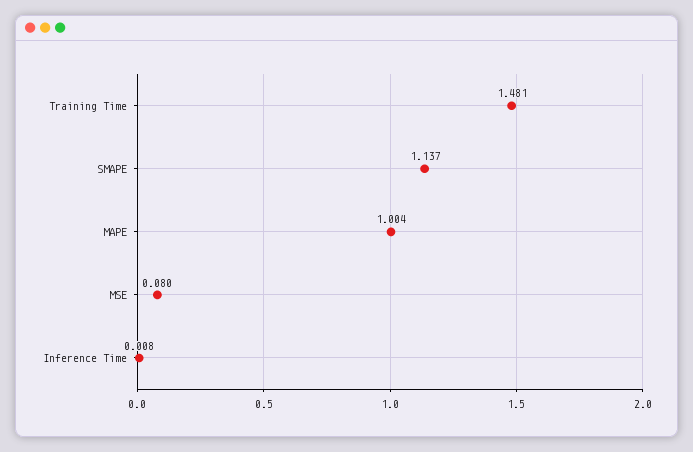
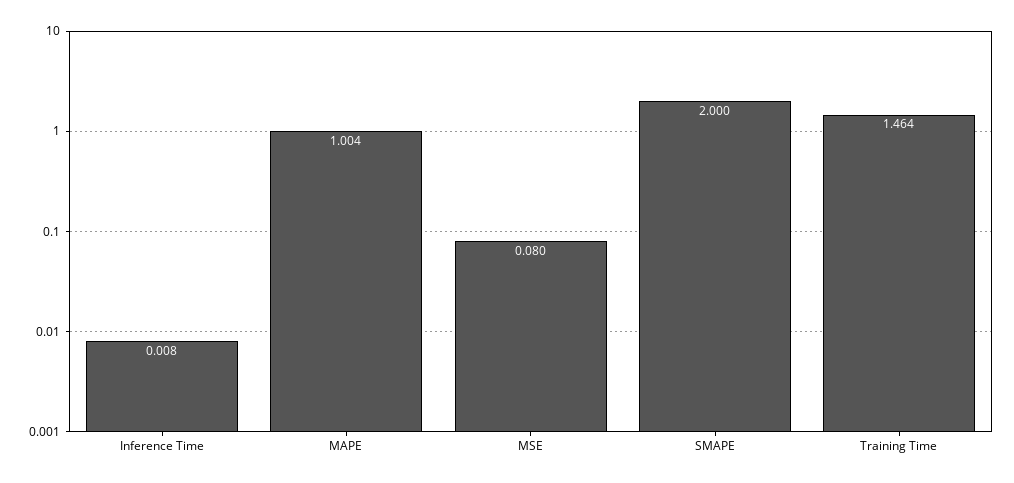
  {
-   "Training Time": 1.481,
+   "Training Time": 1.464,
-   "SMAPE": 1.137,
+   "SMAPE": 2,
    "MAPE": 1.004,
    "MSE": 0.08,
    "Inference Time": 0.008
  }

